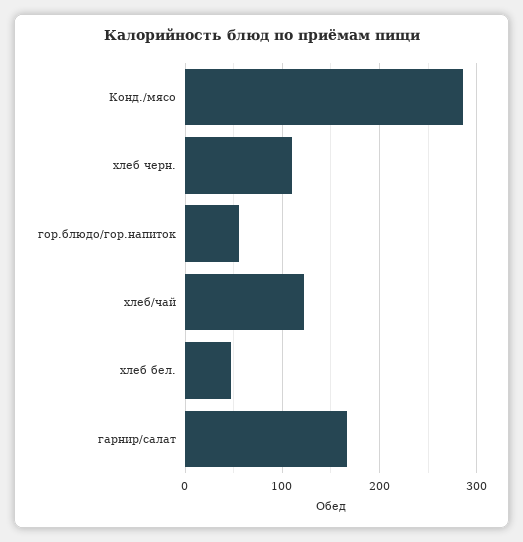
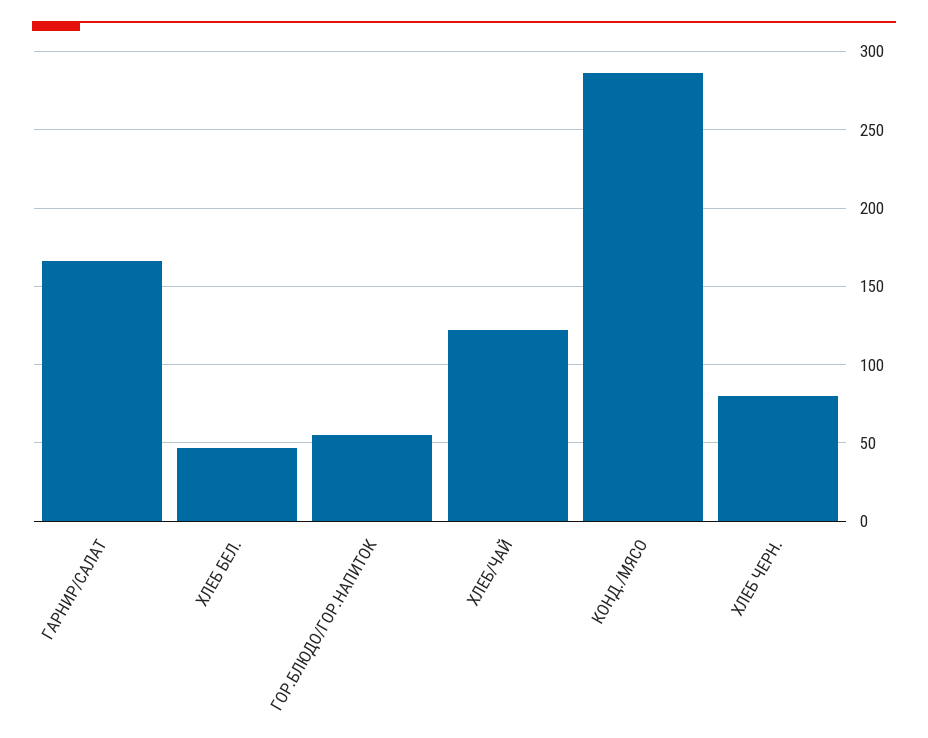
  {
    "Конд./мясо": 285,
-   "хлеб черн.": 110,
+   "хлеб черн.": 80,
    "гор.блюдо/гор.напиток": 55,
    "хлеб/чай": 120,
    "хлеб бел.": 45,
    "гарнир/салат": 165
  }

